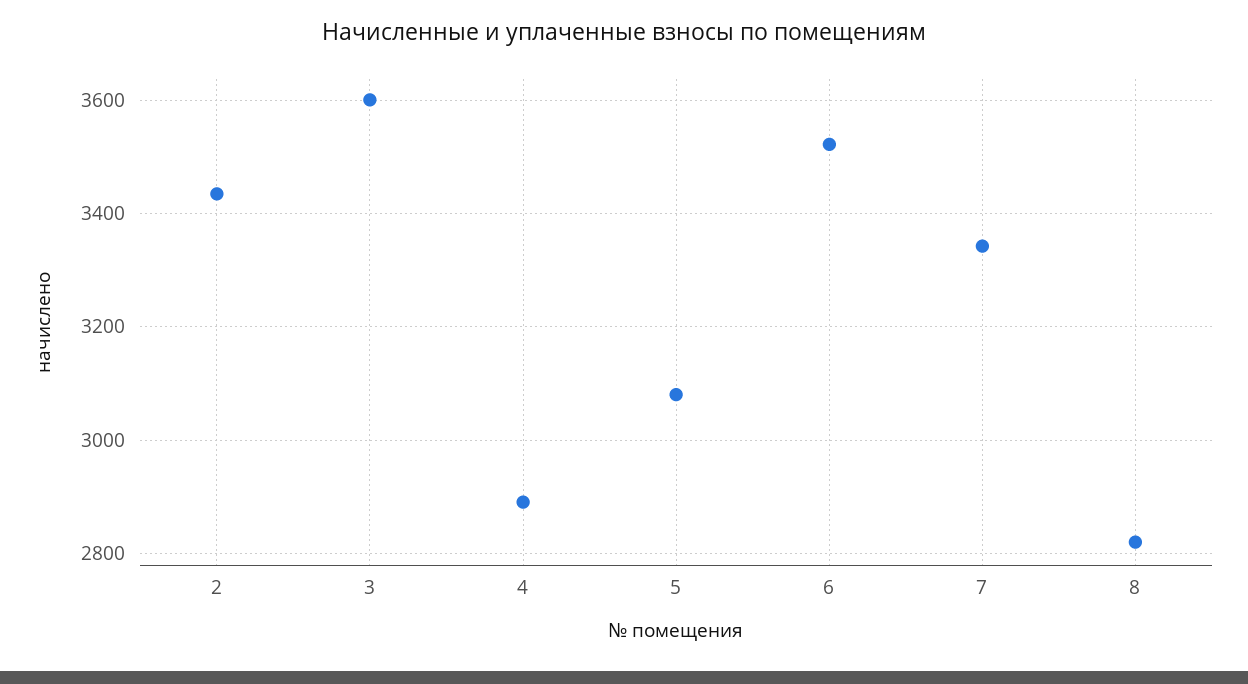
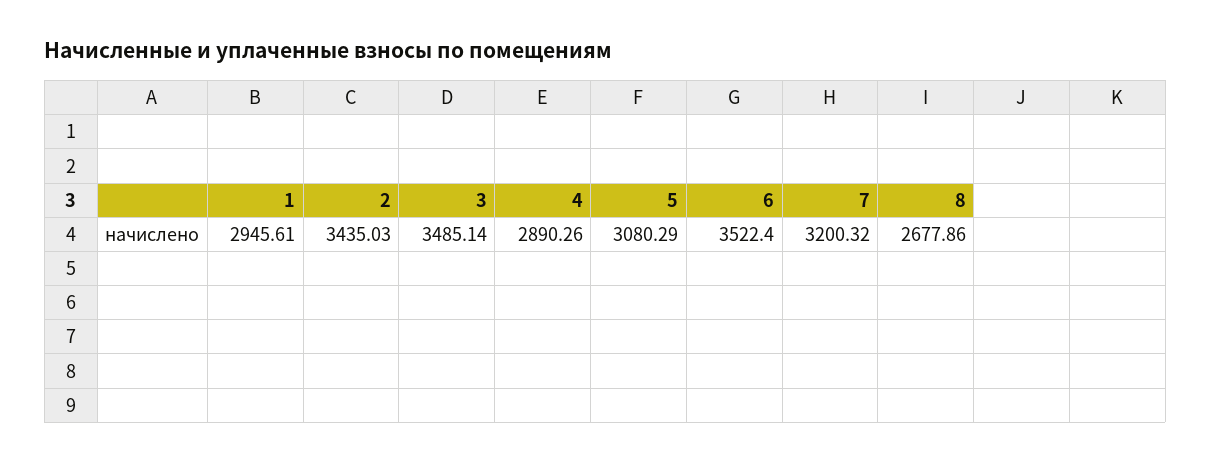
  {
    "2": 3435.03,
-   "3": 3600,
+   "3": 3485.14,
    "4": 2890.26,
    "5": 3080.29,
    "6": 3522.4,
-   "7": 3340,
+   "7": 3200.32,
-   "8": 2820
+   "8": 2677.86,
+   "1": 2945.61
  }

